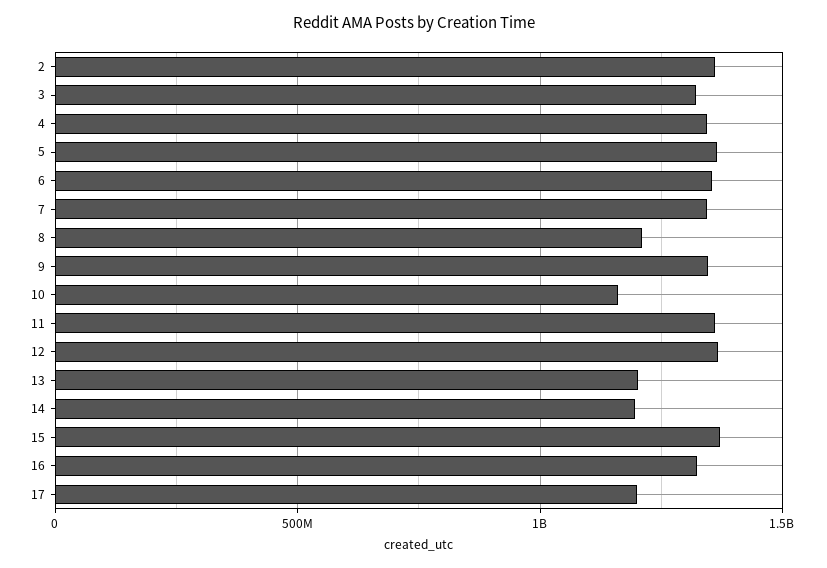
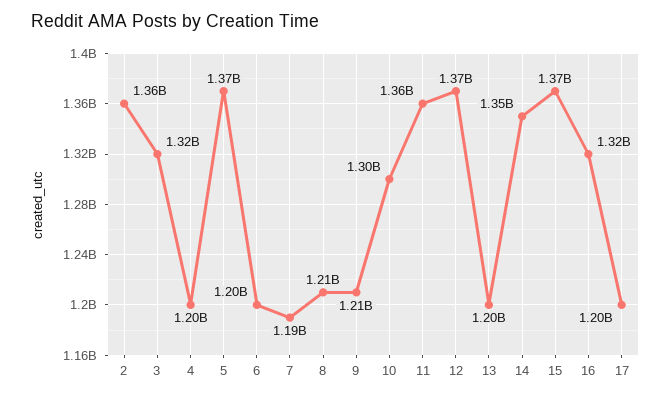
  {
    "2": 1360000000,
    "3": 1320000000,
-   "4": 1350000000,
+   "4": 1200000000,
    "5": 1370000000,
-   "6": 1350000000,
+   "6": 1200000000,
-   "7": 1350000000,
+   "7": 1190000000,
    "8": 1210000000,
-   "9": 1350000000,
+   "9": 1210000000,
-   "10": 1150000000,
+   "10": 1300000000,
    "11": 1360000000,
    "12": 1370000000,
    "13": 1200000000,
-   "14": 1200000000,
+   "14": 1350000000,
    "15": 1370000000,
    "16": 1320000000,
    "17": 1200000000
  }

